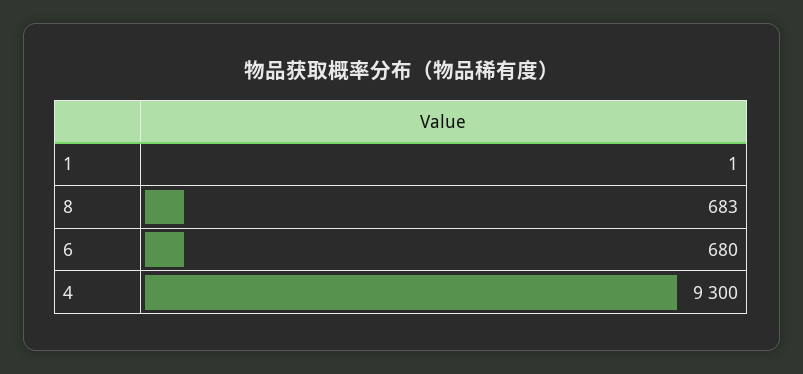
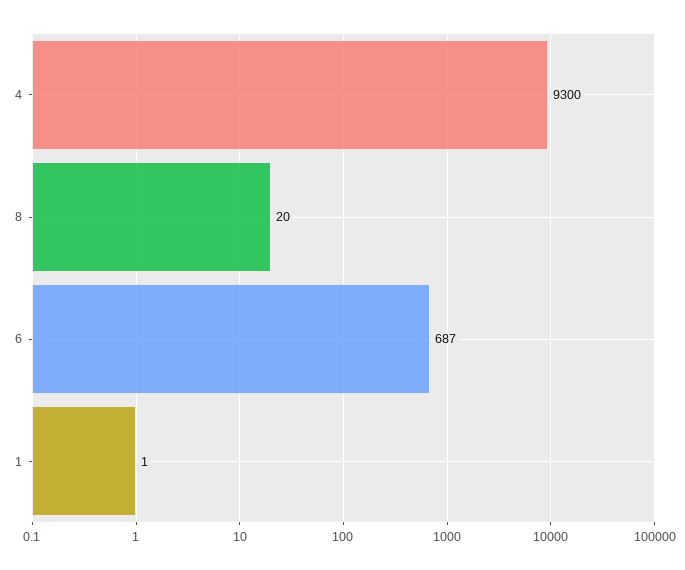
  {
    "1": 1,
-   "8": 683,
+   "8": 20,
-   "6": 680,
+   "6": 687,
    "4": 9300
  }

